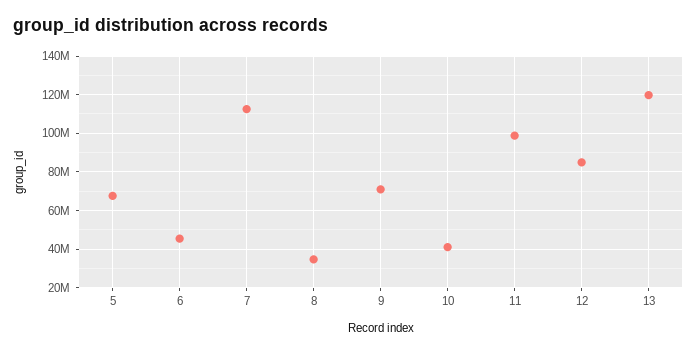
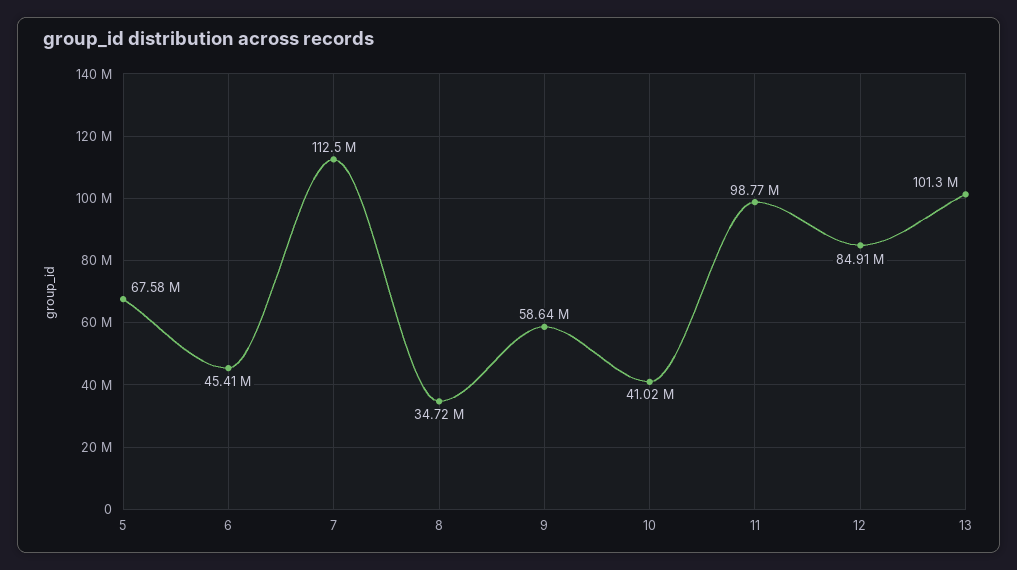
  {
    "5": 67580000,
    "6": 45410000,
    "7": 112500000,
    "8": 34720000,
-   "9": 70000000,
+   "9": 58640000,
    "10": 41020000,
    "11": 98770000,
    "12": 84910000,
-   "13": 120000000
+   "13": 101300000
  }

